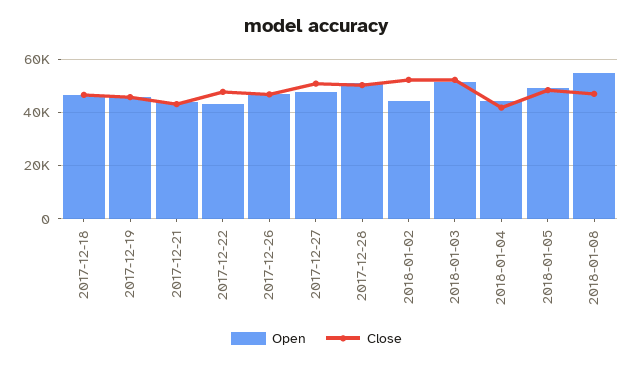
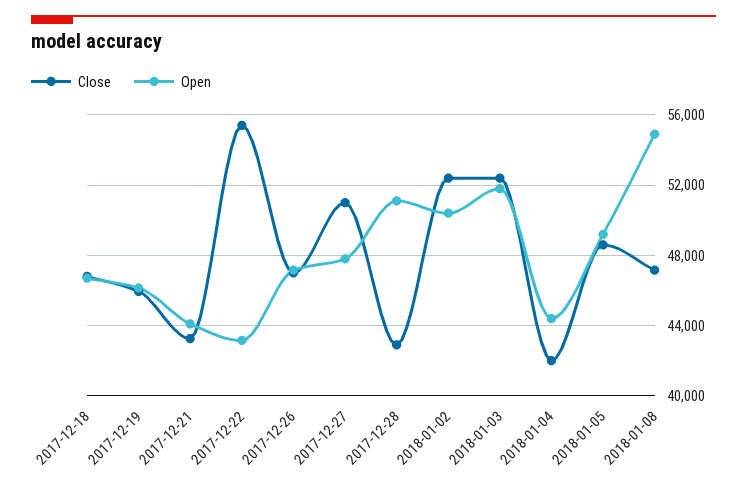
  {
    "Open": {
      "2017-12-18": 46500,
      "2017-12-19": 46000,
      "2017-12-21": 44000,
      "2017-12-22": 43000,
      "2017-12-26": 47000,
      "2017-12-27": 48000,
      "2017-12-28": 51000,
-     "2018-01-02": 45000,
+     "2018-01-02": 50500,
      "2018-01-03": 52000,
      "2018-01-04": 44500,
      "2018-01-05": 49000,
      "2018-01-08": 55000
    },
    "Close": {
      "2017-12-18": 47000,
      "2017-12-19": 46000,
      "2017-12-21": 43500,
-     "2017-12-22": 47500,
+     "2017-12-22": 55500,
      "2017-12-26": 47000,
      "2017-12-27": 51000,
-     "2017-12-28": 50000,
+     "2017-12-28": 43000,
      "2018-01-02": 52500,
      "2018-01-03": 52500,
      "2018-01-04": 42000,
      "2018-01-05": 48500,
      "2018-01-08": 47000
    }
  }

